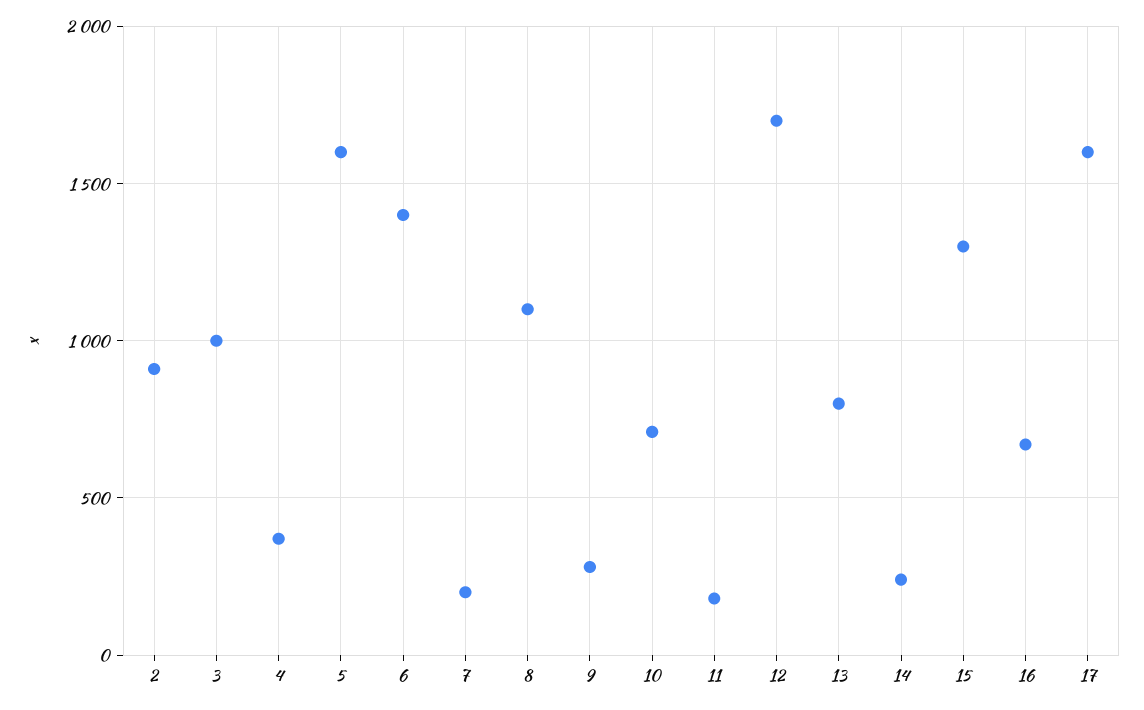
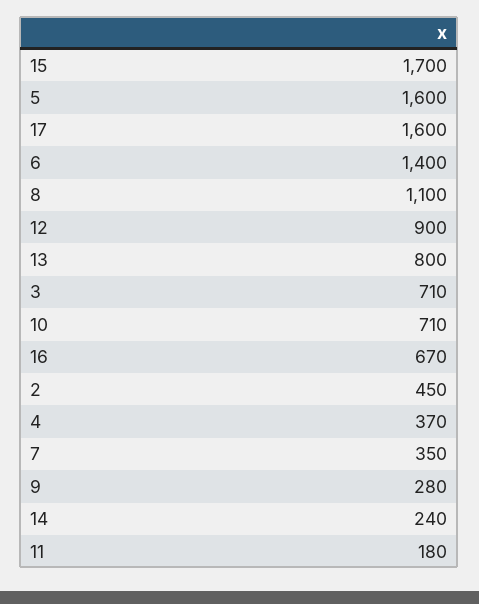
  {
-   "2": 900,
+   "2": 450,
-   "3": 1000,
+   "3": 710,
    "4": 370,
    "5": 1600,
    "6": 1400,
-   "7": 200,
+   "7": 350,
    "8": 1100,
    "9": 280,
    "10": 710,
    "11": 180,
-   "12": 1700,
+   "12": 900,
    "13": 800,
    "14": 240,
-   "15": 1300,
+   "15": 1700,
    "16": 670,
    "17": 1600
  }

